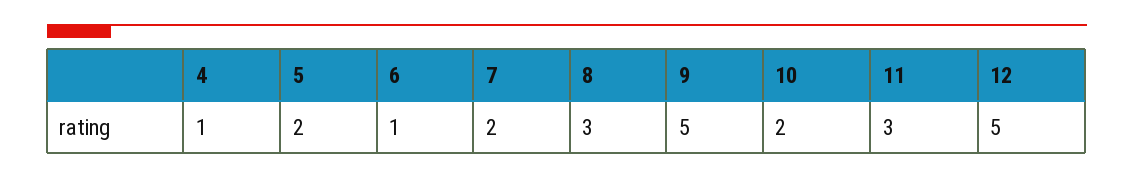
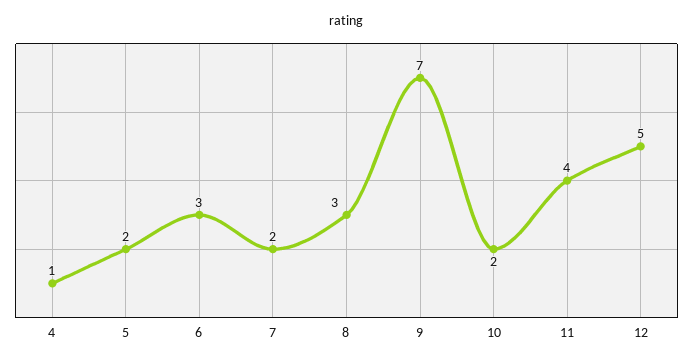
  {
    "4": 1,
    "5": 2,
-   "6": 1,
+   "6": 3,
    "7": 2,
    "8": 3,
-   "9": 5,
+   "9": 7,
    "10": 2,
-   "11": 3,
+   "11": 4,
    "12": 5
  }

